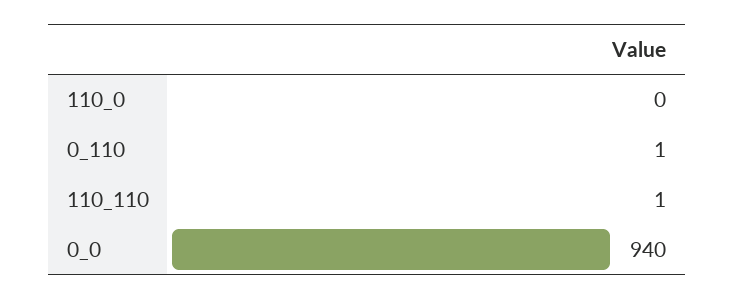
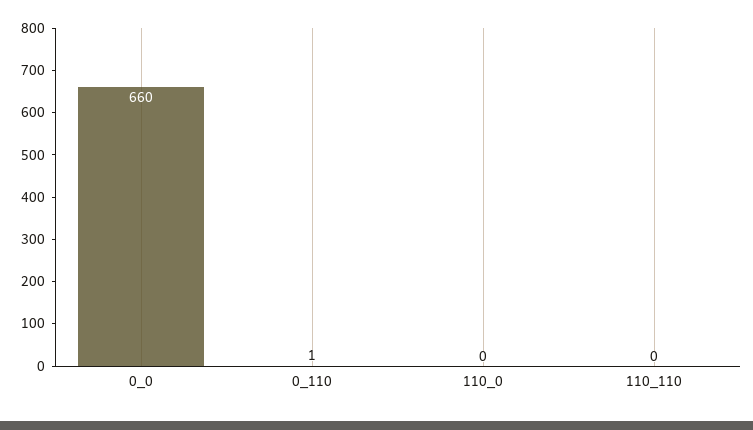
  {
    "110_0": 0,
    "0_110": 1,
-   "110_110": 1,
+   "110_110": 0,
-   "0_0": 940
+   "0_0": 660
  }

